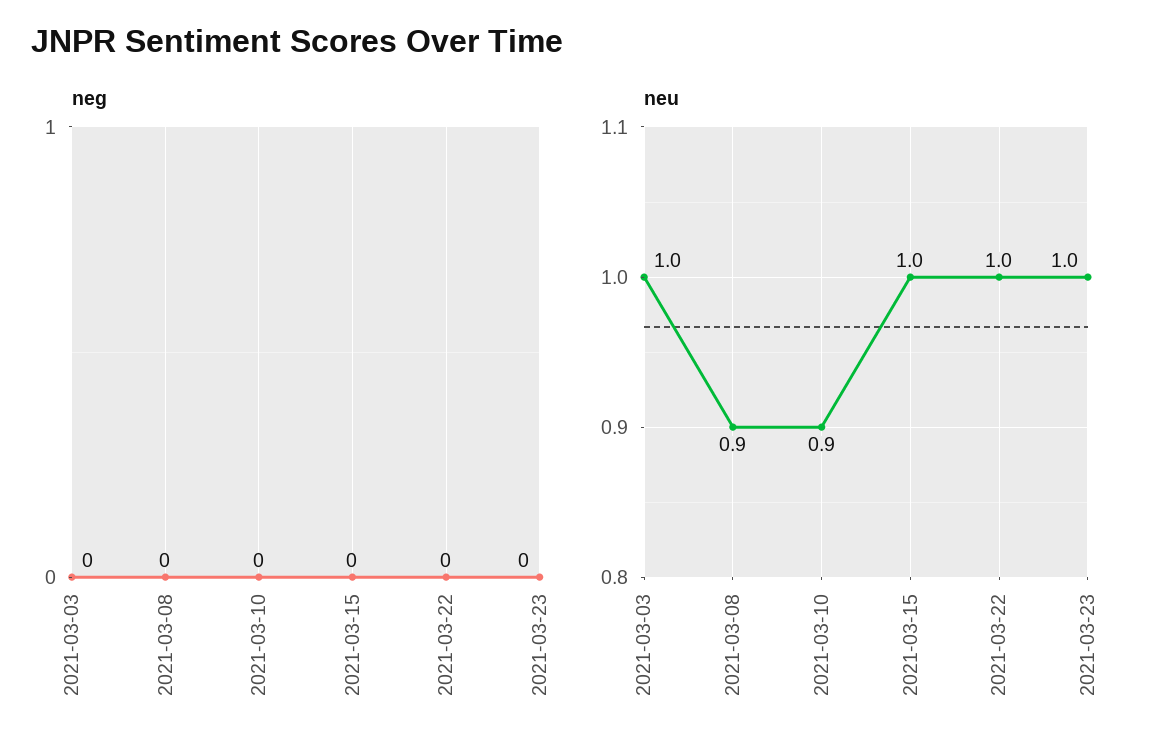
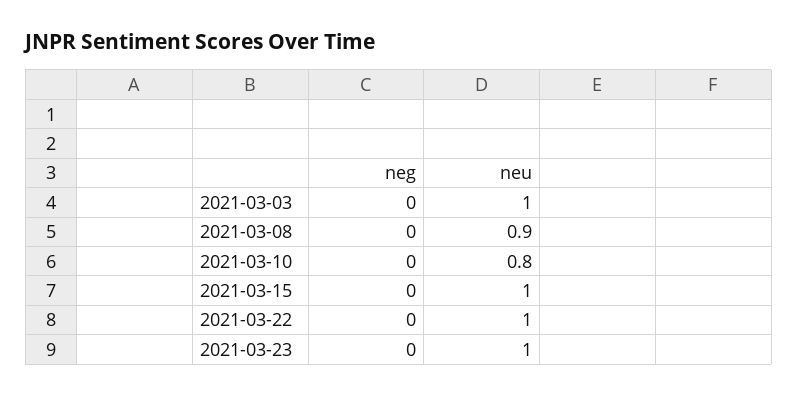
  {
    "neg": {
      "2021-03-03": 0,
      "2021-03-08": 0,
      "2021-03-10": 0,
      "2021-03-15": 0,
      "2021-03-22": 0,
      "2021-03-23": 0
    },
    "neu": {
      "2021-03-03": 1,
      "2021-03-08": 0.9,
-     "2021-03-10": 0.9,
+     "2021-03-10": 0.8,
      "2021-03-15": 1,
      "2021-03-22": 1,
      "2021-03-23": 1
    }
  }

